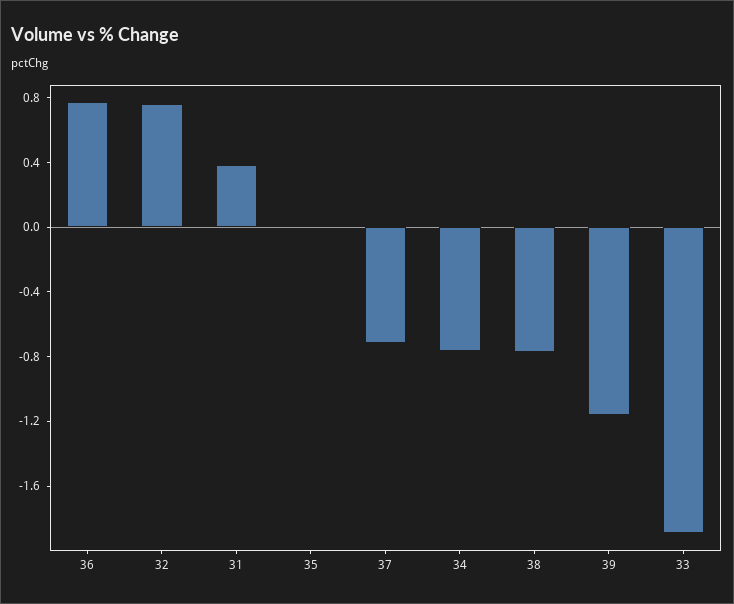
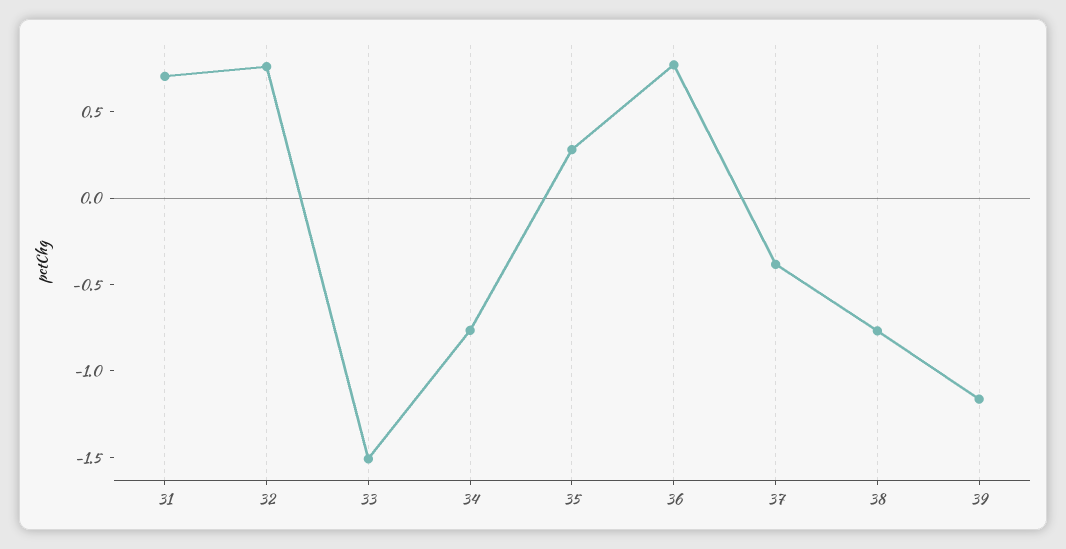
  {
    "36": 0.8,
    "32": 0.8,
-   "31": 0.4,
+   "31": 0.7,
-   "35": 0,
+   "35": 0.3,
-   "37": -0.7,
+   "37": -0.4,
    "34": -0.8,
    "38": -0.8,
    "39": -1.2,
-   "33": -1.9
+   "33": -1.5
  }

